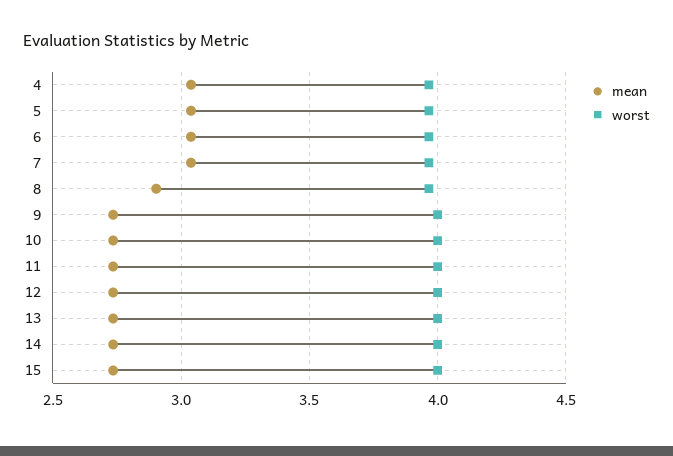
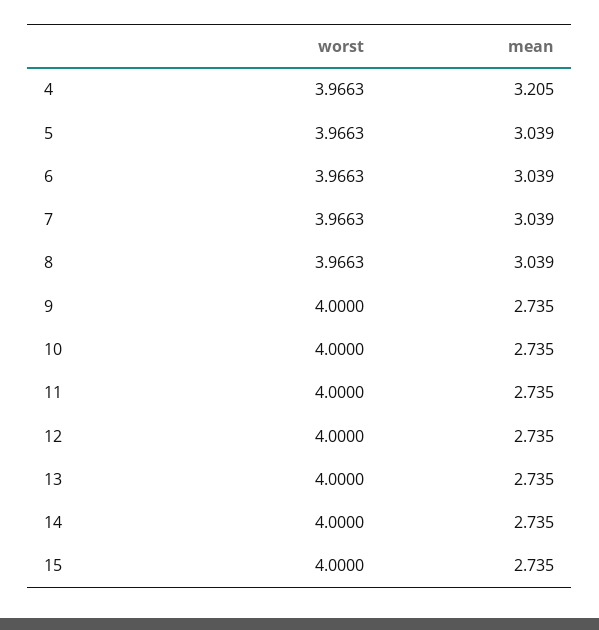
  {
    "mean": {
-     "4": 3.05,
+     "4": 3.205,
      "5": 3.039,
      "6": 3.039,
      "7": 3.039,
-     "8": 2.9,
+     "8": 3.039,
      "9": 2.735,
      "10": 2.735,
      "11": 2.735,
      "12": 2.735,
      "13": 2.735,
      "14": 2.735,
      "15": 2.735
    },
    "worst": {
      "4": 3.9663,
      "5": 3.9663,
      "6": 3.9663,
      "7": 3.9663,
      "8": 3.9663,
      "9": 4,
      "10": 4,
      "11": 4,
      "12": 4,
      "13": 4,
      "14": 4,
      "15": 4
    }
  }

